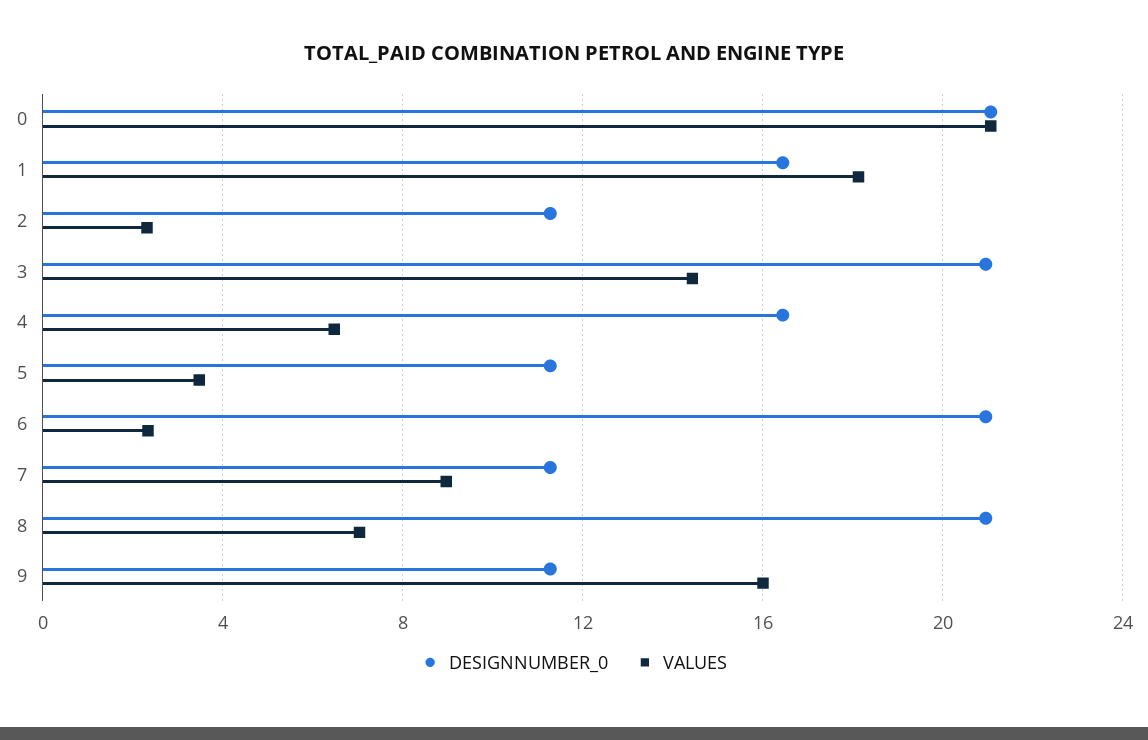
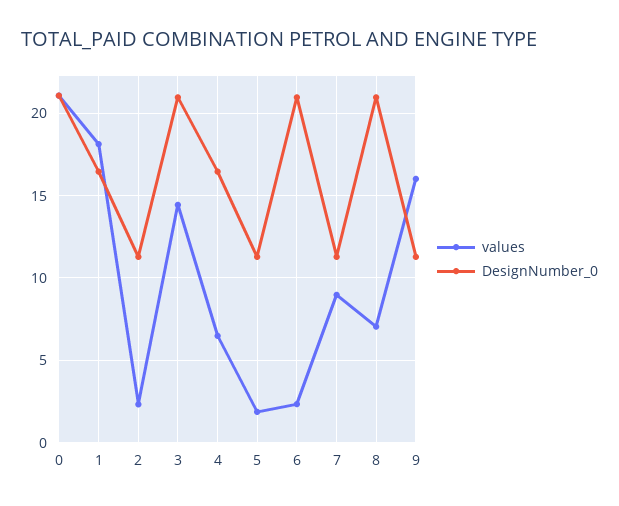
  {
    "DESIGNNUMBER_0": {
      "0": 21,
      "1": 16.5,
      "2": 11.5,
      "3": 21,
      "4": 16.5,
      "5": 11.5,
      "6": 21,
      "7": 11.5,
      "8": 21,
      "9": 11.5
    },
    "VALUES": {
      "0": 21,
      "1": 18,
      "2": 2.5,
      "3": 14.5,
      "4": 6.5,
-     "5": 3.5,
+     "5": 2,
      "6": 2.5,
      "7": 9,
      "8": 7,
      "9": 16
    }
  }

